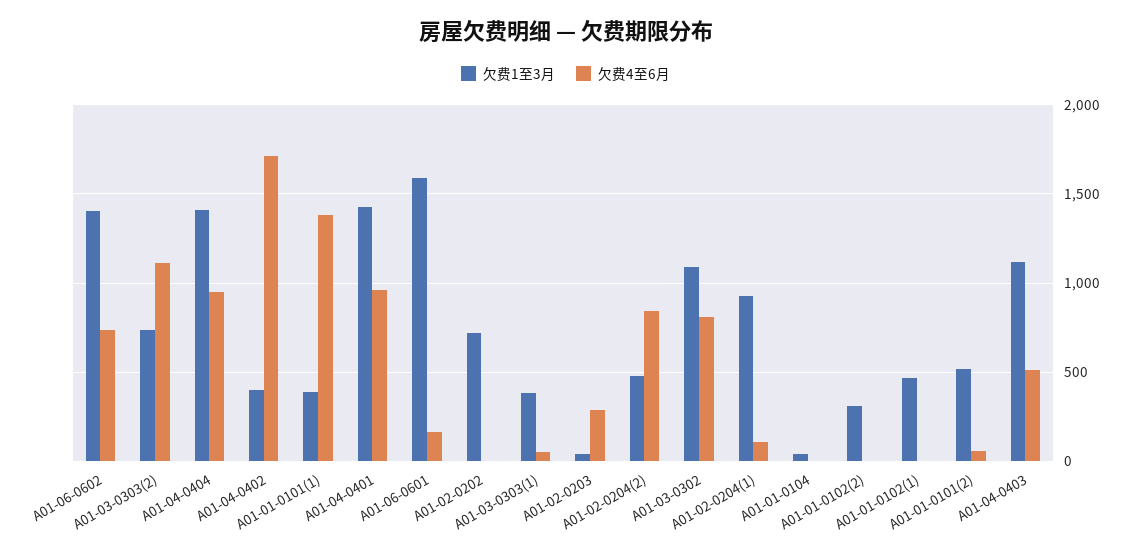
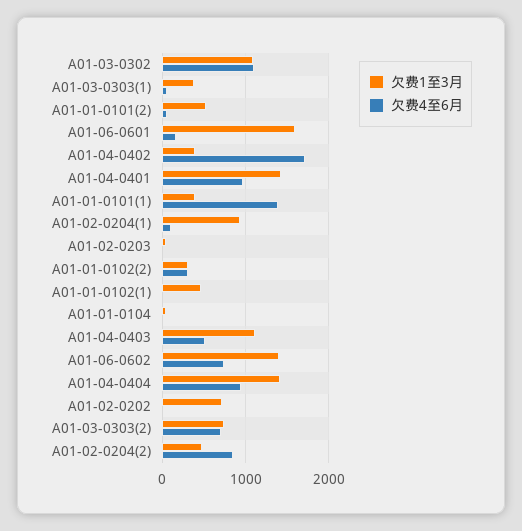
  {
    "欠费1至3月": {
      "A01-06-0602": 1400,
      "A01-03-0303(2)": 750,
      "A01-04-0404": 1400,
      "A01-04-0402": 400,
      "A01-01-0101(1)": 400,
      "A01-04-0401": 1450,
      "A01-06-0601": 1600,
      "A01-02-0202": 700,
      "A01-03-0303(1)": 400,
      "A01-02-0203": 50,
      "A01-02-0204(2)": 500,
      "A01-03-0302": 1100,
      "A01-02-0204(1)": 950,
      "A01-01-0104": 50,
      "A01-01-0102(2)": 300,
      "A01-01-0102(1)": 450,
      "A01-01-0101(2)": 500,
      "A01-04-0403": 1100
    },
    "欠费4至6月": {
      "A01-06-0602": 750,
-     "A01-03-0303(2)": 1100,
+     "A01-03-0303(2)": 700,
      "A01-04-0404": 950,
      "A01-04-0402": 1700,
      "A01-01-0101(1)": 1400,
      "A01-04-0401": 950,
      "A01-06-0601": 150,
      "A01-02-0202": 0,
      "A01-03-0303(1)": 50,
-     "A01-02-0203": 300,
+     "A01-02-0203": 0,
      "A01-02-0204(2)": 850,
-     "A01-03-0302": 800,
+     "A01-03-0302": 1100,
      "A01-02-0204(1)": 100,
      "A01-01-0104": 0,
-     "A01-01-0102(2)": 0,
+     "A01-01-0102(2)": 300,
      "A01-01-0102(1)": 0,
      "A01-01-0101(2)": 50,
      "A01-04-0403": 500
    }
  }

